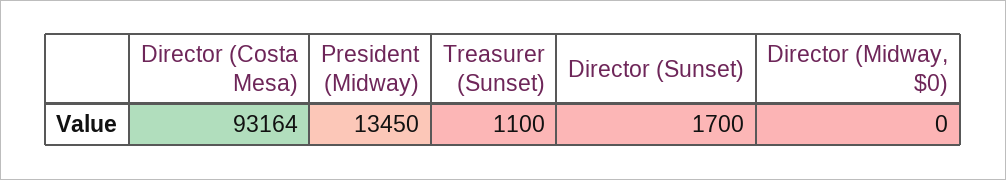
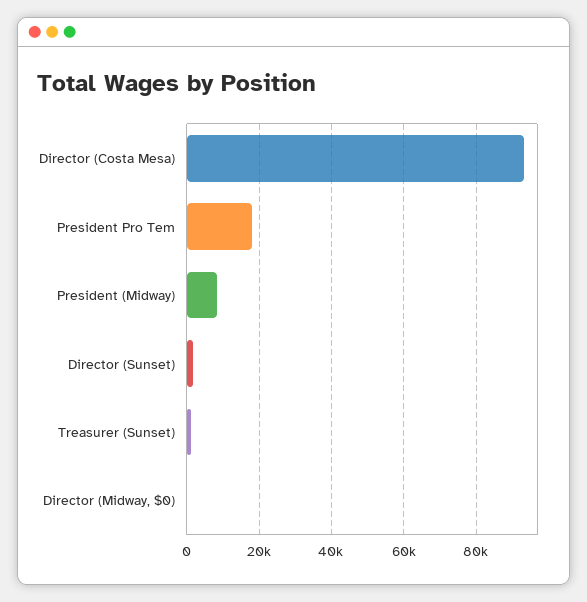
  {
    "Director (Costa Mesa)": 93164,
-   "President (Midway)": 13450,
+   "President (Midway)": 8000,
    "Treasurer (Sunset)": 1100,
    "Director (Sunset)": 1700,
-   "Director (Midway, $0)": 0
+   "Director (Midway, $0)": 0,
+   "President Pro Tem": 18000
  }

